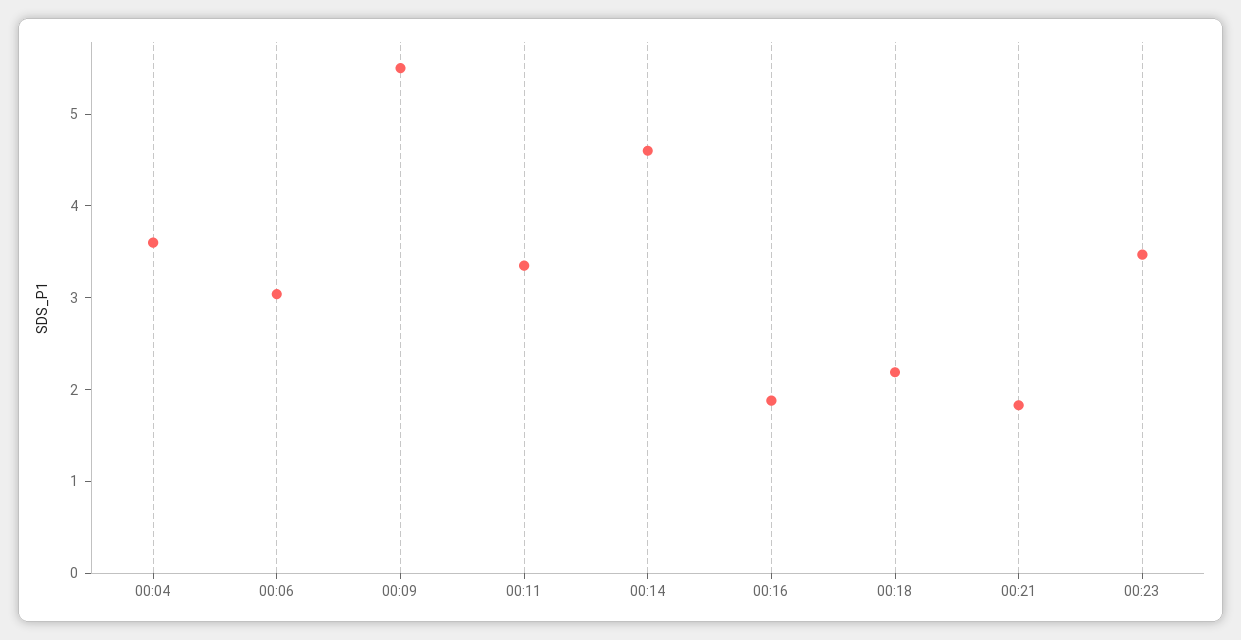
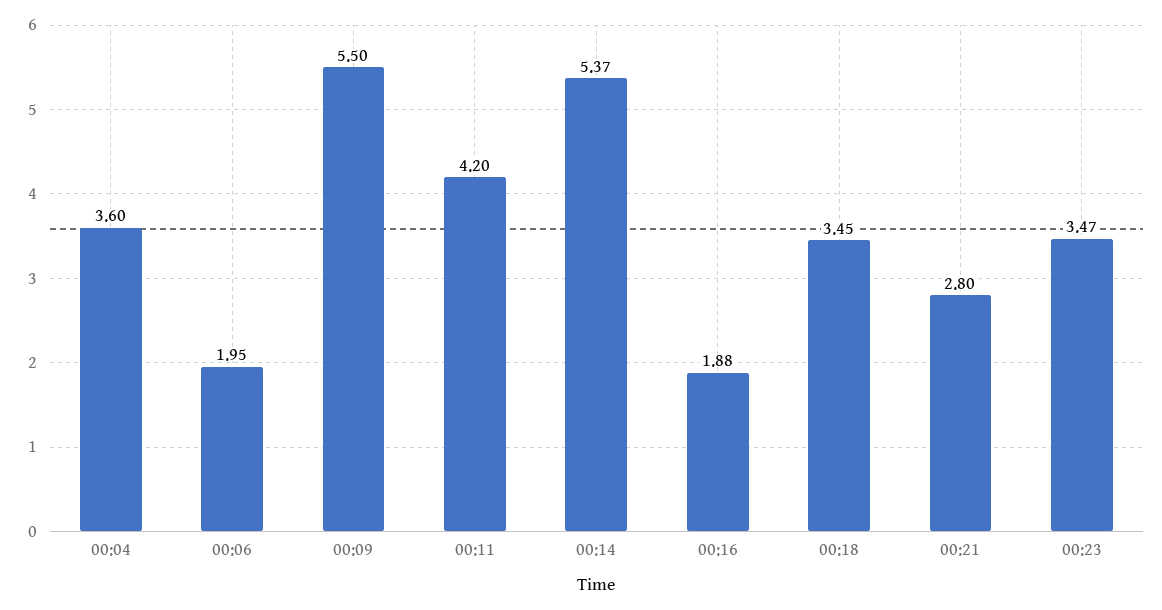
  {
    "00:04": 3.6,
-   "00:06": 3,
+   "00:06": 1.95,
    "00:09": 5.5,
-   "00:11": 3.4,
+   "00:11": 4.2,
-   "00:14": 4.6,
+   "00:14": 5.37,
    "00:16": 1.88,
-   "00:18": 2.2,
+   "00:18": 3.45,
-   "00:21": 1.8,
+   "00:21": 2.8,
    "00:23": 3.47
  }

